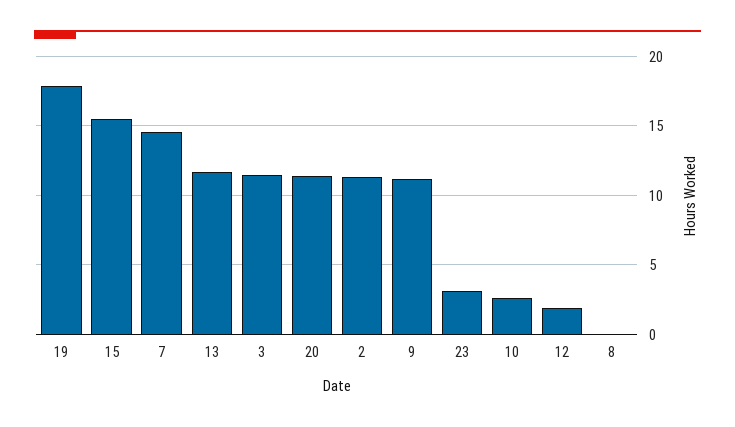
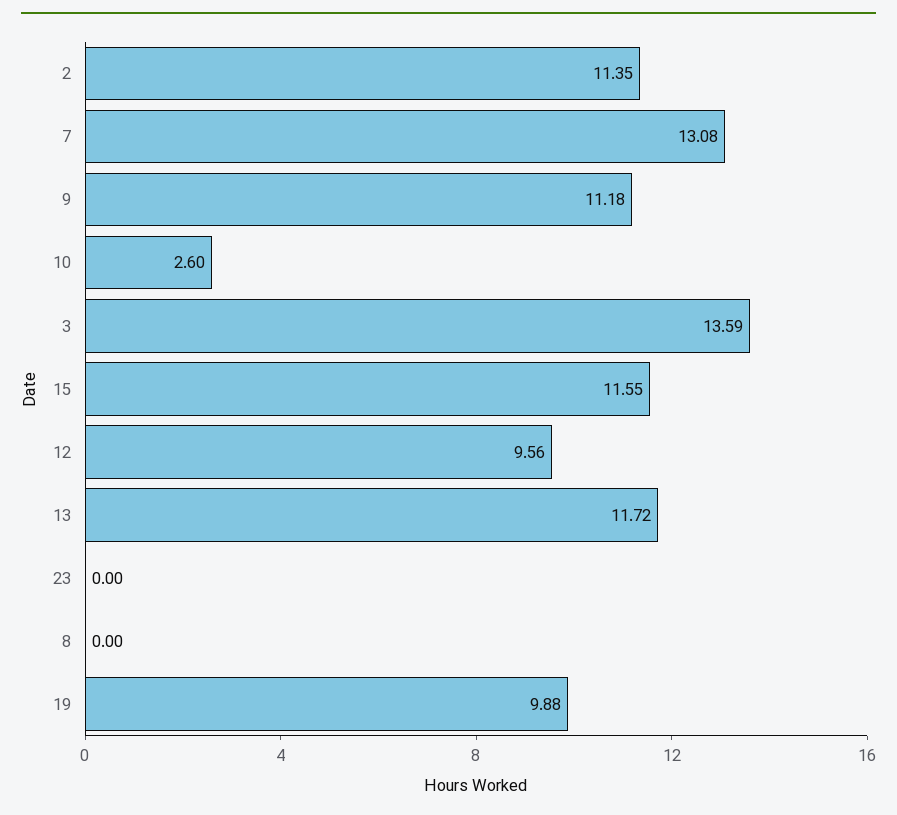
  {
-   "19": 18,
+   "19": 9.88,
-   "15": 15.5,
+   "15": 11.55,
-   "7": 14.5,
+   "7": 13.08,
    "13": 11.72,
-   "3": 11.5,
+   "3": 13.59,
-   "20": 11.5,
    "2": 11.35,
    "9": 11.18,
-   "23": 3,
+   "23": 0,
    "10": 2.6,
-   "12": 2,
+   "12": 9.56,
    "8": 0
  }

